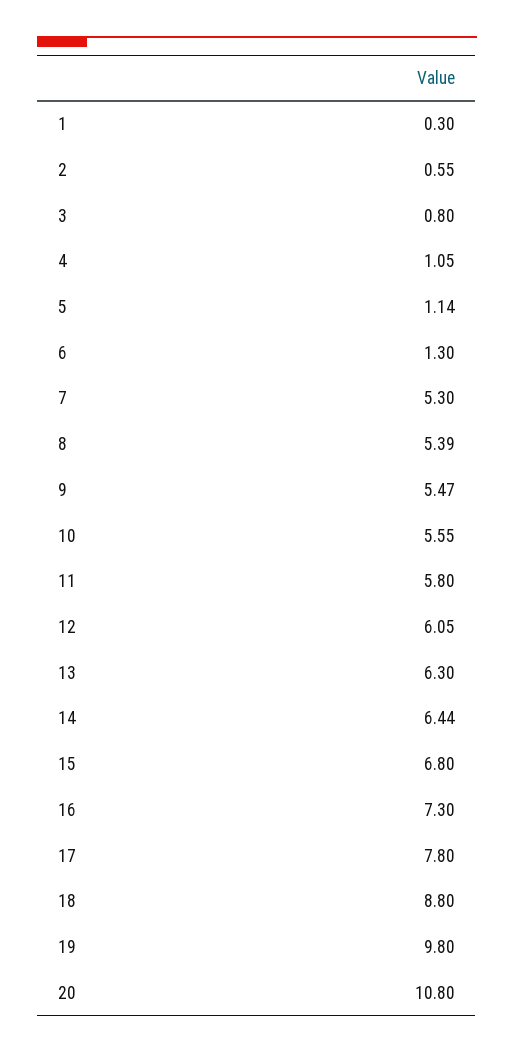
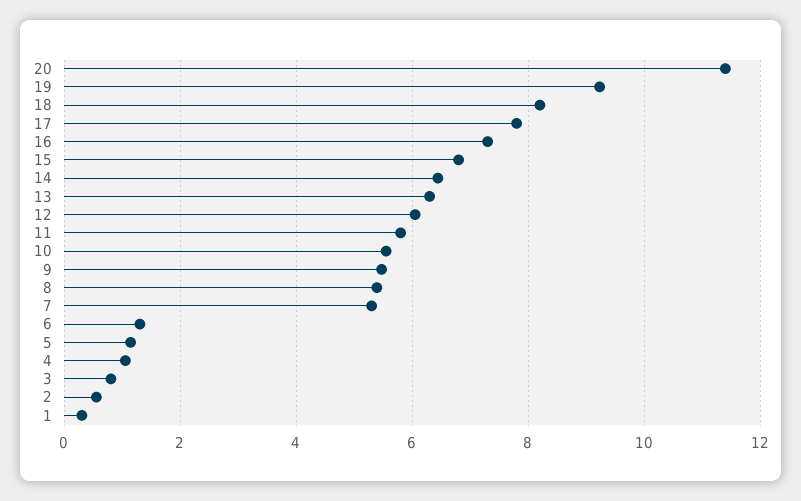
  {
    "1": 0.3,
    "2": 0.55,
    "3": 0.8,
    "4": 1.05,
    "5": 1.14,
    "6": 1.3,
    "7": 5.3,
    "8": 5.39,
    "9": 5.47,
    "10": 5.55,
    "11": 5.8,
    "12": 6.05,
    "13": 6.3,
    "14": 6.44,
    "15": 6.8,
    "16": 7.3,
    "17": 7.8,
-   "18": 8.8,
+   "18": 8.2,
-   "19": 9.8,
+   "19": 9.2,
-   "20": 10.8
+   "20": 11.4
  }

